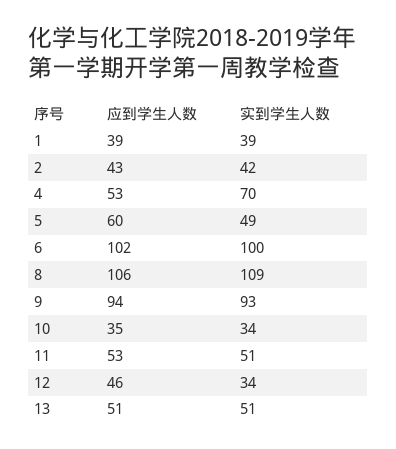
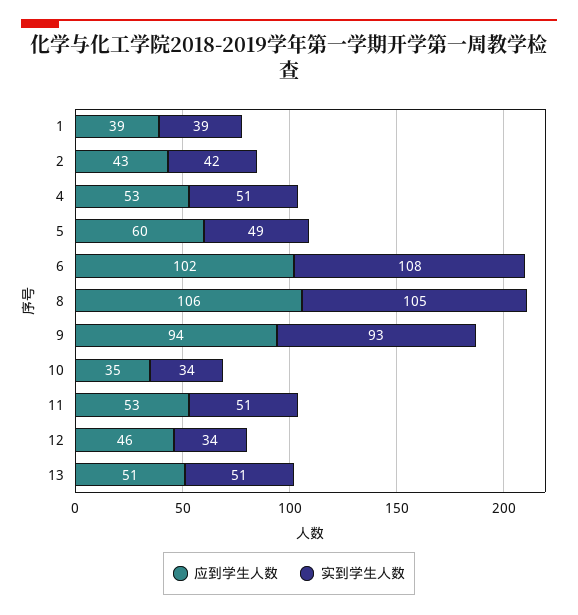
  {
    "应到学生人数": {
      "1": 39,
      "2": 43,
      "4": 53,
      "5": 60,
      "6": 102,
      "8": 106,
      "9": 94,
      "10": 35,
      "11": 53,
      "12": 46,
      "13": 51
    },
    "实到学生人数": {
      "1": 39,
      "2": 42,
-     "4": 70,
+     "4": 51,
      "5": 49,
-     "6": 100,
+     "6": 108,
-     "8": 109,
+     "8": 105,
      "9": 93,
      "10": 34,
      "11": 51,
      "12": 34,
      "13": 51
    }
  }

